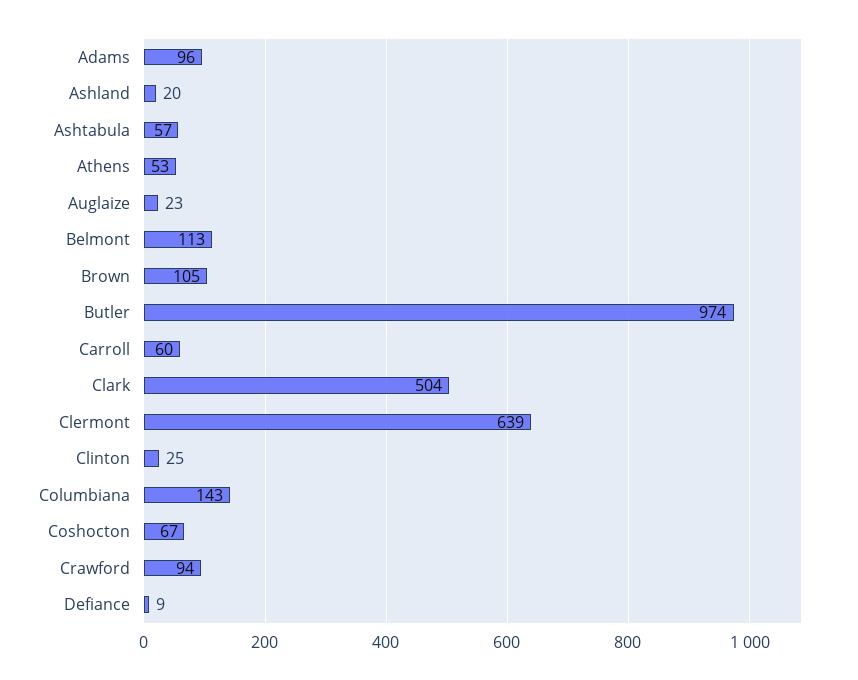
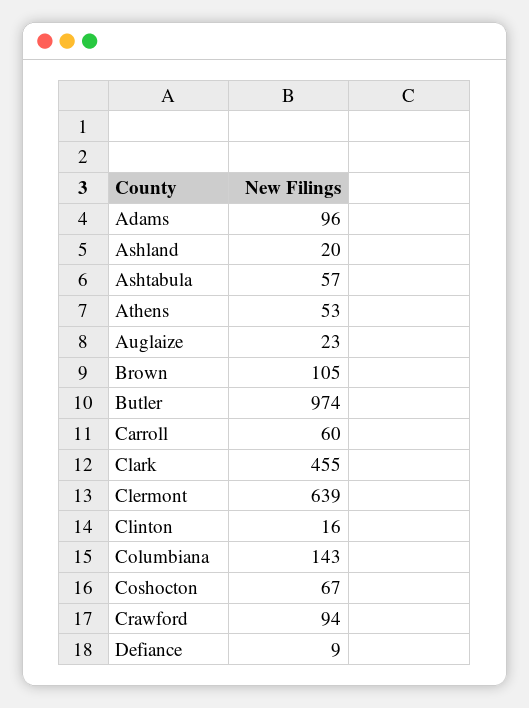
  {
    "Adams": 96,
    "Ashland": 20,
    "Ashtabula": 57,
    "Athens": 53,
    "Auglaize": 23,
-   "Belmont": 113,
    "Brown": 105,
    "Butler": 974,
    "Carroll": 60,
-   "Clark": 504,
+   "Clark": 455,
    "Clermont": 639,
-   "Clinton": 25,
+   "Clinton": 16,
    "Columbiana": 143,
    "Coshocton": 67,
    "Crawford": 94,
    "Defiance": 9
  }

